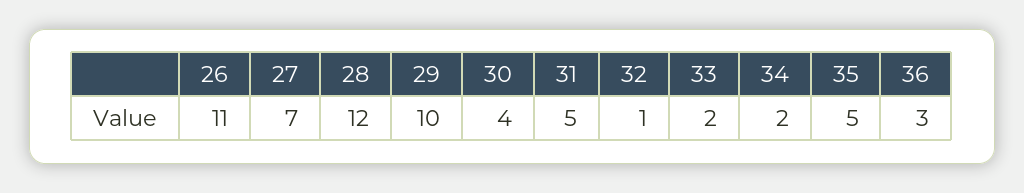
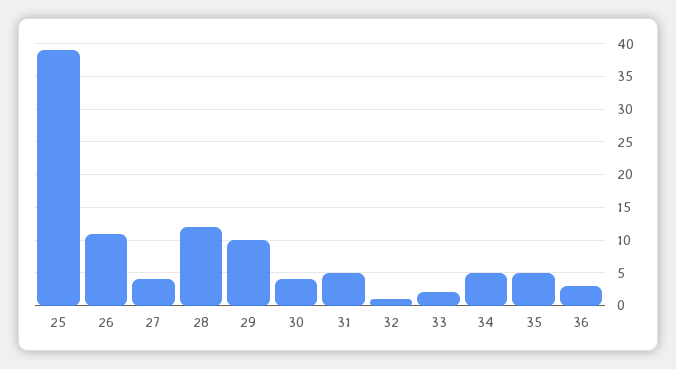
  {
    "26": 11,
-   "27": 7,
+   "27": 4,
    "28": 12,
    "29": 10,
    "30": 4,
    "31": 5,
    "32": 1,
    "33": 2,
-   "34": 2,
+   "34": 5,
    "35": 5,
-   "36": 3
+   "36": 3,
+   "25": 39
  }

